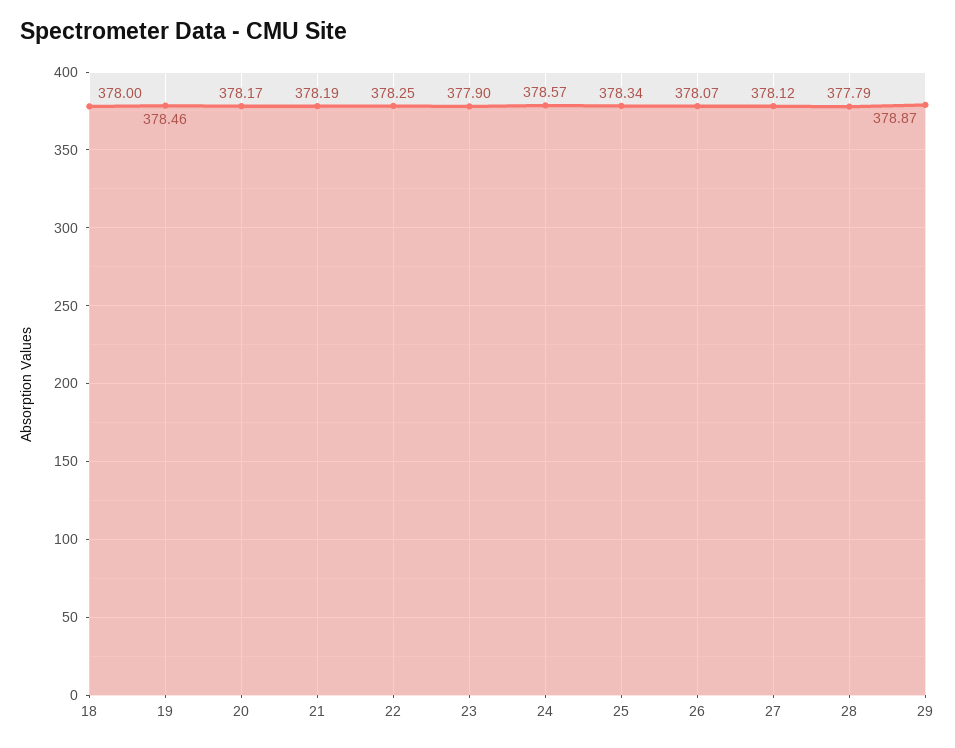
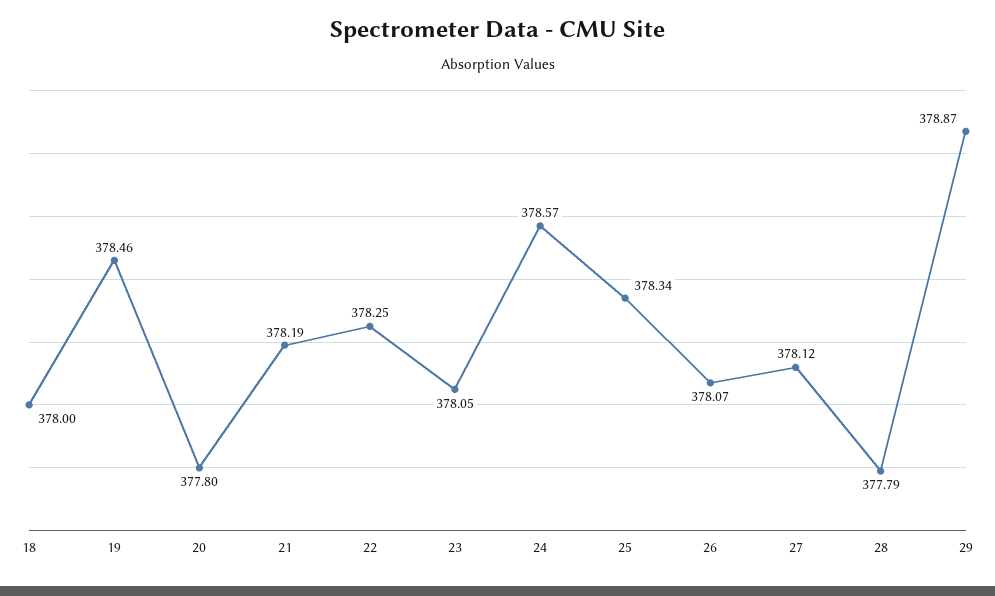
  {
    "18": 378,
    "19": 378.46,
-   "20": 378.17,
+   "20": 377.8,
    "21": 378.19,
    "22": 378.25,
-   "23": 377.9,
+   "23": 378.05,
    "24": 378.57,
    "25": 378.34,
    "26": 378.07,
    "27": 378.12,
    "28": 377.79,
    "29": 378.87
  }

